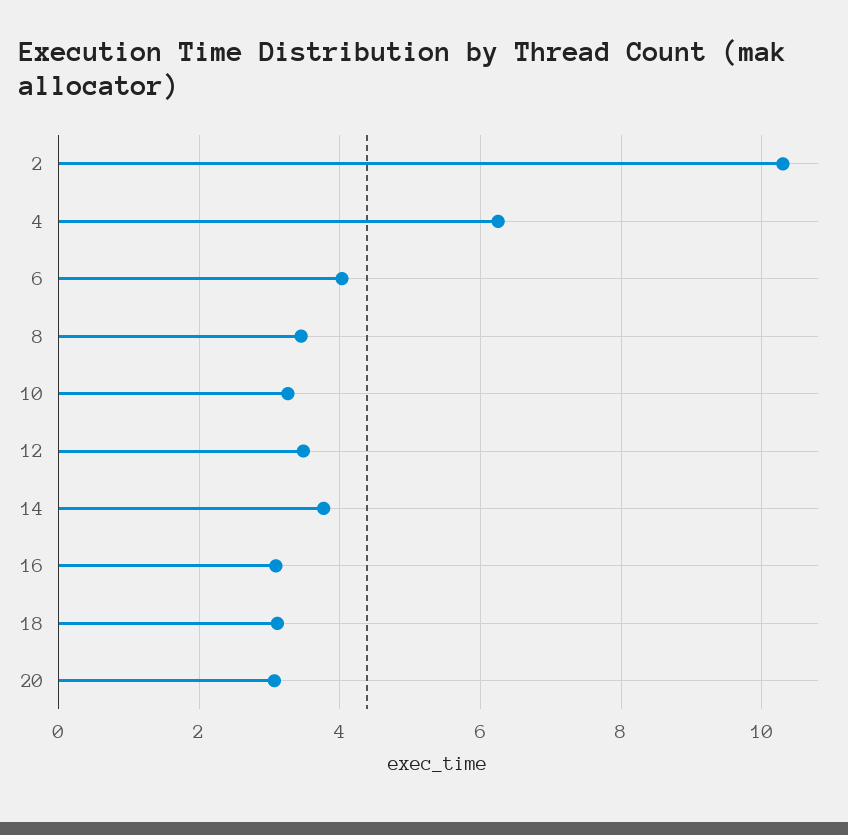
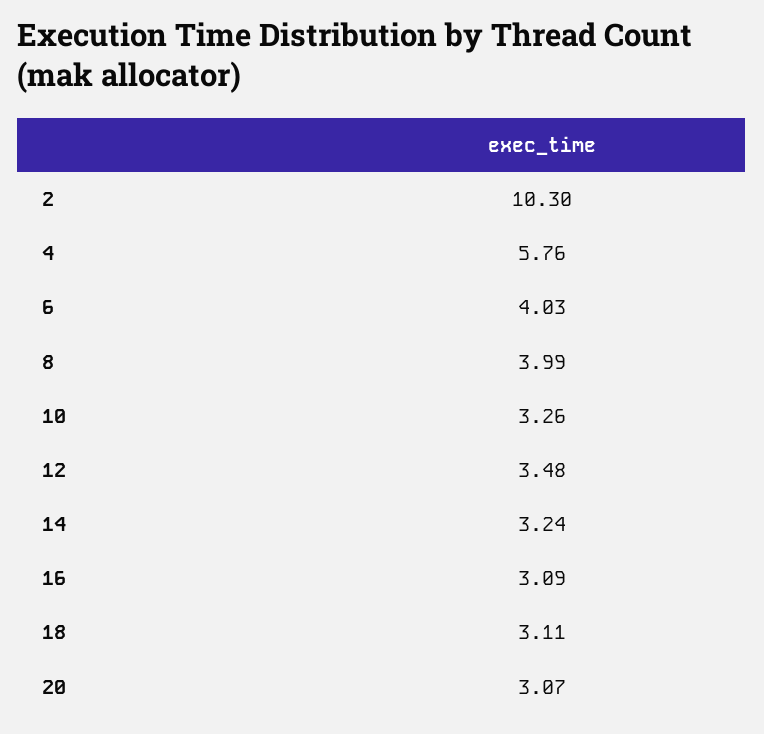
  {
    "2": 10.3,
-   "4": 6.2,
+   "4": 5.76,
    "6": 4.03,
-   "8": 3.4,
+   "8": 3.99,
    "10": 3.26,
    "12": 3.48,
-   "14": 3.8,
+   "14": 3.24,
    "16": 3.09,
    "18": 3.11,
    "20": 3.07
  }

